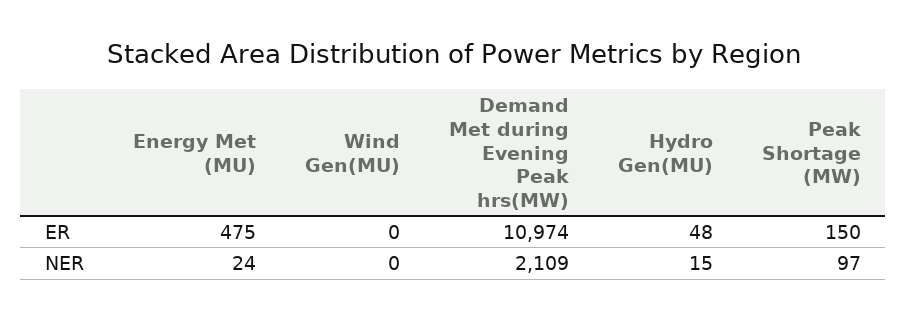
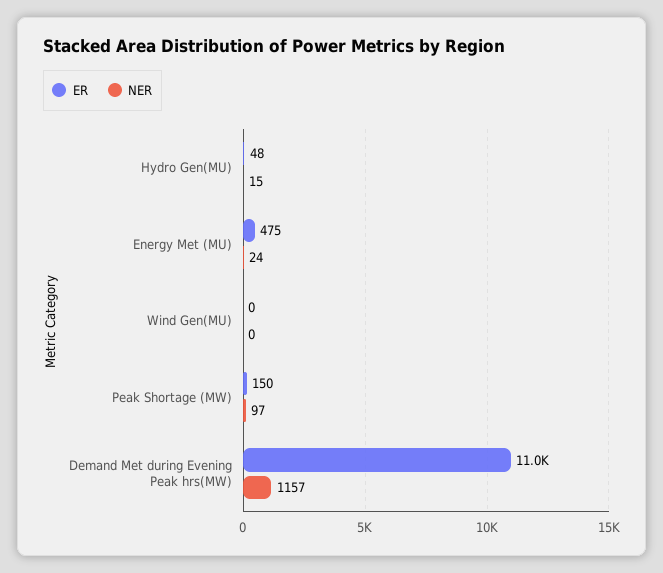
  {
    "ER": {
      "Energy Met (MU)": 475,
      "Wind Gen(MU)": 0,
      "Demand Met during Evening Peak hrs(MW)": 10974,
      "Hydro Gen(MU)": 48,
      "Peak Shortage (MW)": 150
    },
    "NER": {
      "Energy Met (MU)": 24,
      "Wind Gen(MU)": 0,
-     "Demand Met during Evening Peak hrs(MW)": 2109,
+     "Demand Met during Evening Peak hrs(MW)": 1157,
      "Hydro Gen(MU)": 15,
      "Peak Shortage (MW)": 97
    }
  }

